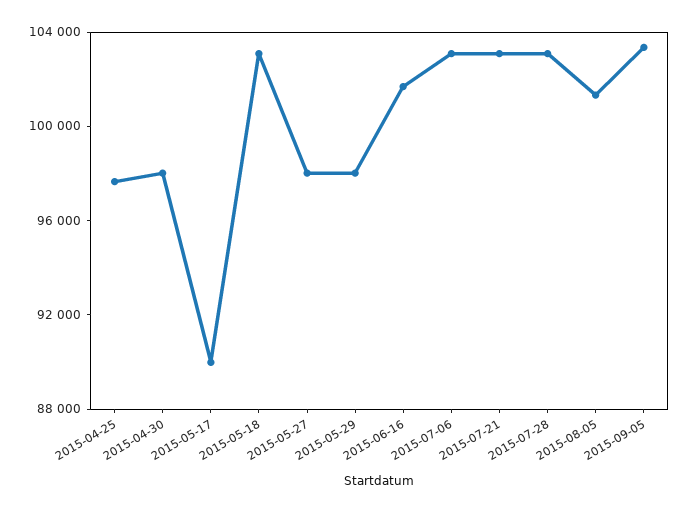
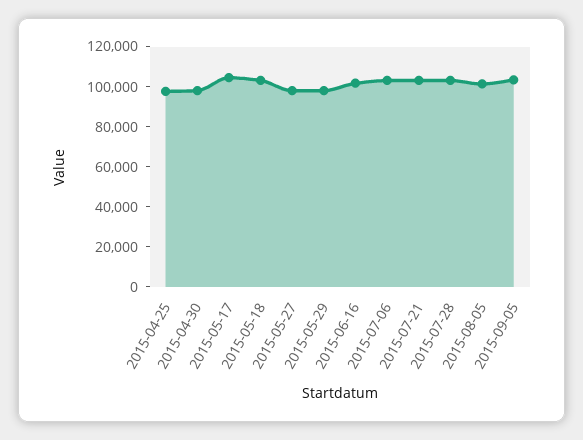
  {
    "2015-04-25": 98000,
    "2015-04-30": 98000,
-   "2015-05-17": 90000,
+   "2015-05-17": 105000,
    "2015-05-18": 103000,
    "2015-05-27": 98000,
    "2015-05-29": 98000,
    "2015-06-16": 102000,
    "2015-07-06": 103000,
    "2015-07-21": 103000,
    "2015-07-28": 103000,
    "2015-08-05": 101000,
    "2015-09-05": 103000
  }

